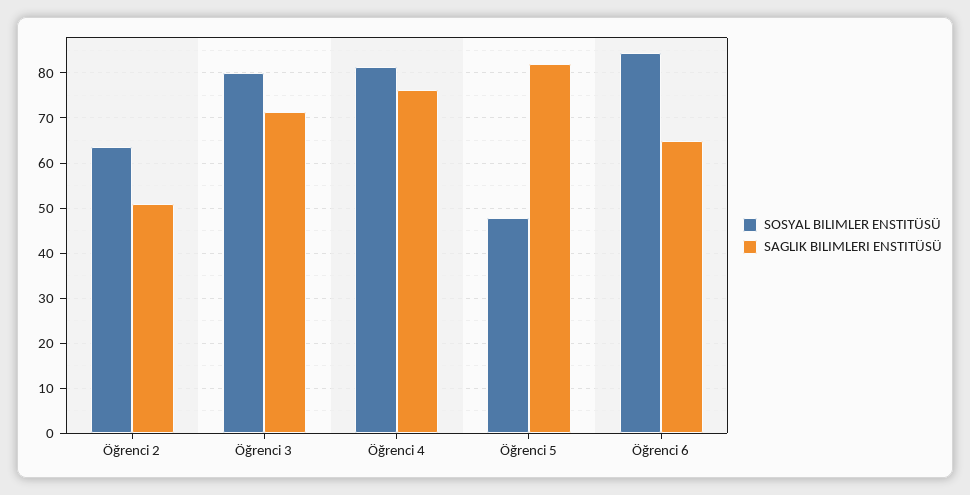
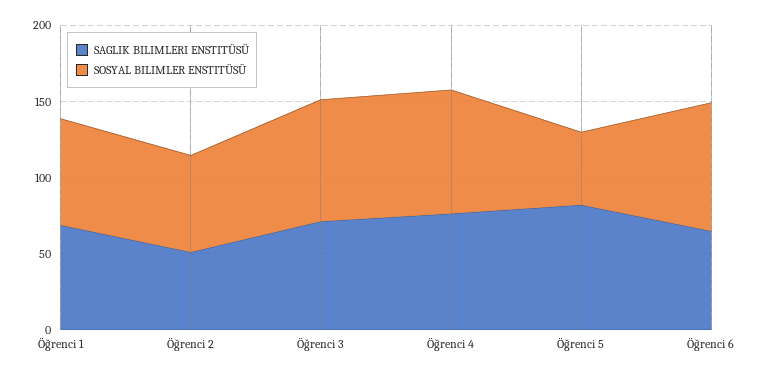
  {
    "SOSYAL BILIMLER ENSTITÜSÜ": {
      "Öğrenci 2": 64,
      "Öğrenci 3": 80,
      "Öğrenci 4": 82,
      "Öğrenci 5": 48,
-     "Öğrenci 6": 84
+     "Öğrenci 6": 84,
+     "Öğrenci 1": 70
    },
    "SAGLIK BILIMLERI ENSTITÜSÜ": {
      "Öğrenci 2": 52,
      "Öğrenci 3": 72,
      "Öğrenci 4": 76,
      "Öğrenci 5": 82,
-     "Öğrenci 6": 64
+     "Öğrenci 6": 64,
+     "Öğrenci 1": 70
    }
  }

